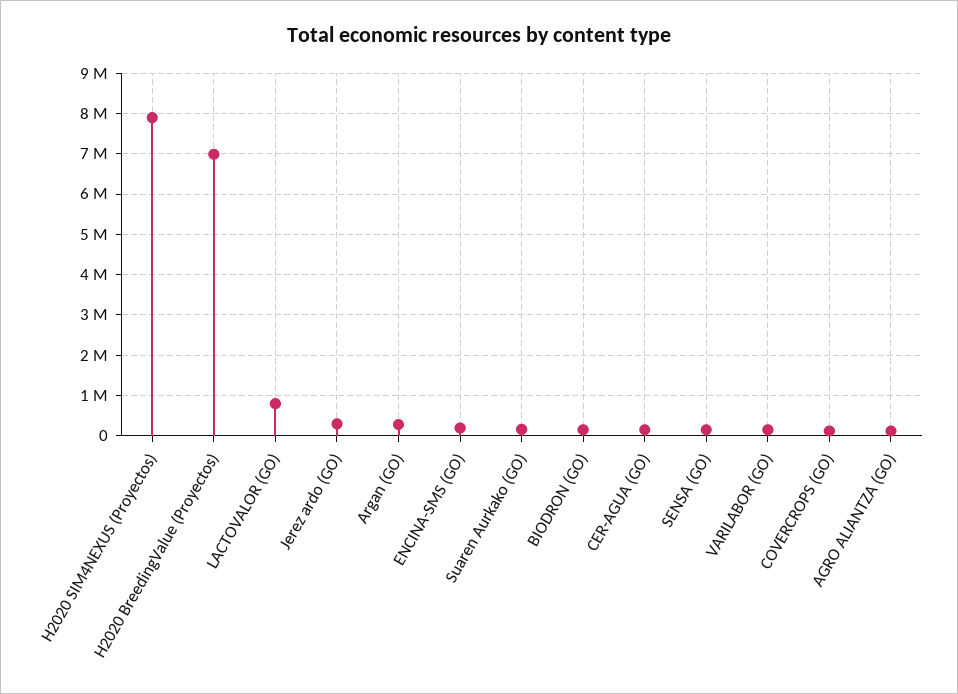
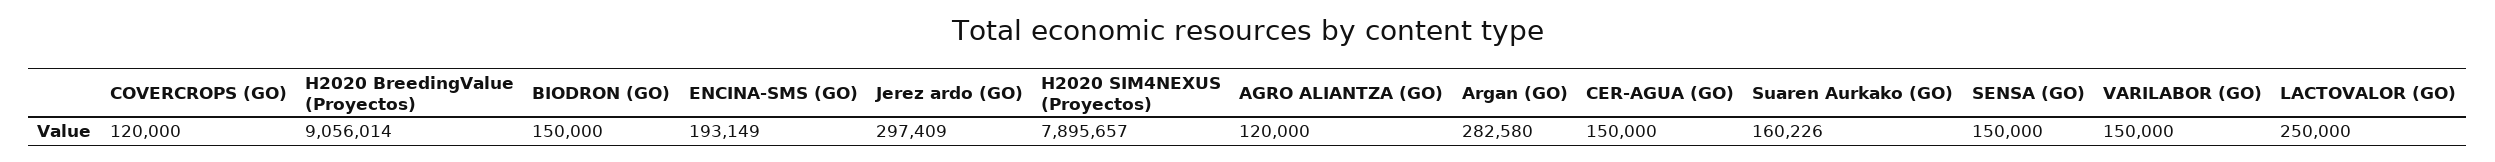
  {
    "H2020 SIM4NEXUS (Proyectos)": 7895657,
-   "H2020 BreedingValue (Proyectos)": 7000000,
+   "H2020 BreedingValue (Proyectos)": 9056014,
-   "LACTOVALOR (GO)": 800000,
+   "LACTOVALOR (GO)": 250000,
    "Jerez ardo (GO)": 297409,
    "Argan (GO)": 282580,
    "ENCINA-SMS (GO)": 193149,
    "Suaren Aurkako (GO)": 160226,
    "BIODRON (GO)": 150000,
    "CER-AGUA (GO)": 150000,
    "SENSA (GO)": 150000,
    "VARILABOR (GO)": 150000,
    "COVERCROPS (GO)": 120000,
    "AGRO ALIANTZA (GO)": 120000
  }

